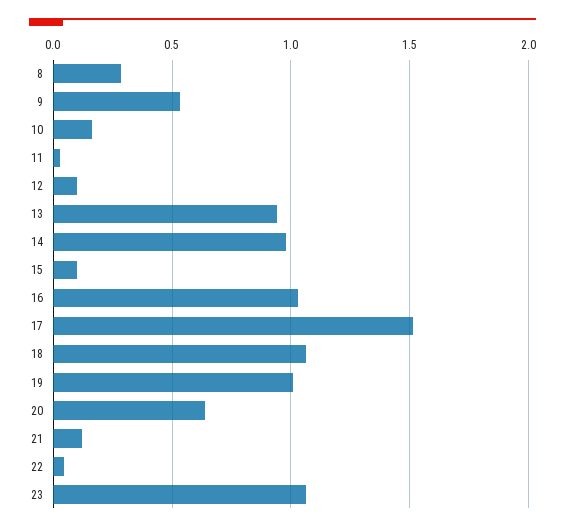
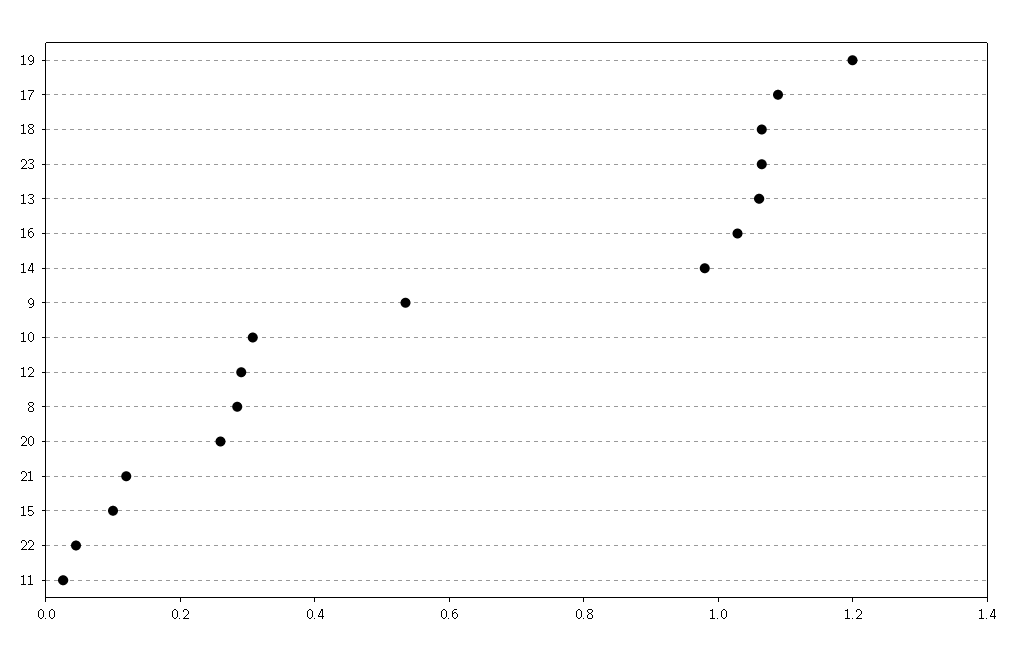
  {
    "8": 0.3,
    "9": 0.55,
-   "10": 0.15,
+   "10": 0.3,
    "11": 0.05,
-   "12": 0.1,
+   "12": 0.3,
-   "13": 0.95,
+   "13": 1.05,
    "14": 1,
    "15": 0.1,
    "16": 1.05,
-   "17": 1.5,
+   "17": 1.1,
    "18": 1.05,
-   "19": 1,
+   "19": 1.2,
-   "20": 0.65,
+   "20": 0.25,
    "21": 0.1,
    "22": 0.05,
    "23": 1.05
  }

